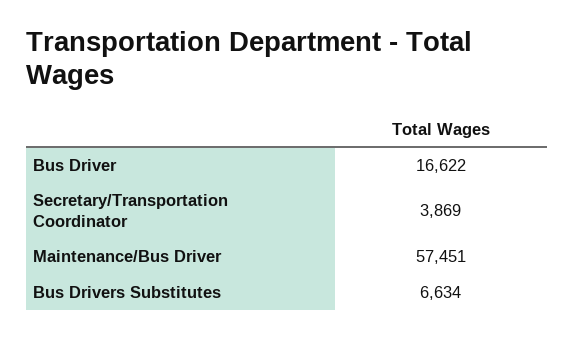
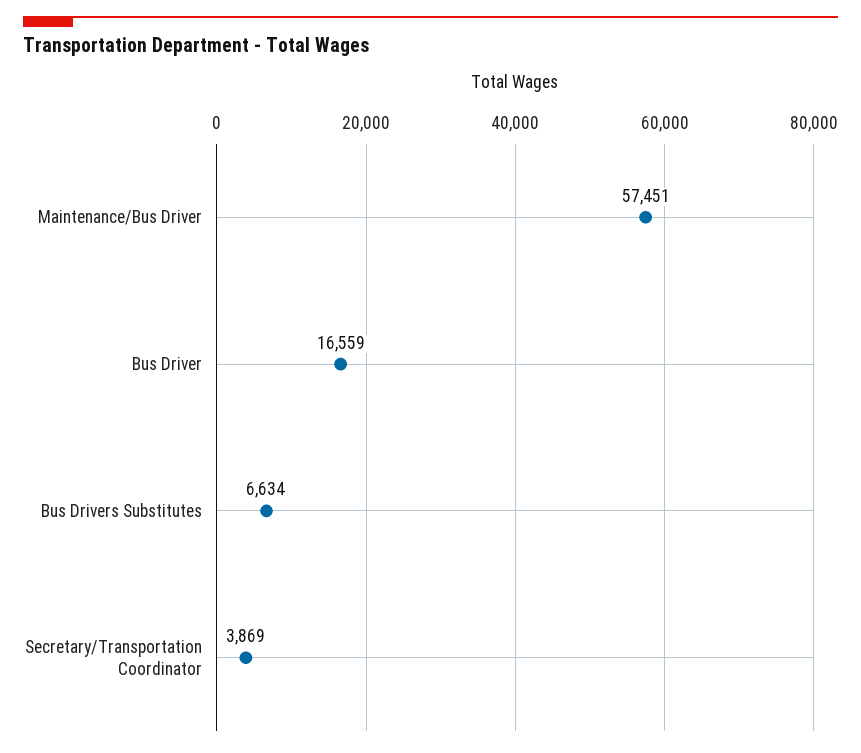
  {
-   "Bus Driver": 16622,
+   "Bus Driver": 16559,
    "Secretary/Transportation Coordinator": 3869,
    "Maintenance/Bus Driver": 57451,
    "Bus Drivers Substitutes": 6634
  }

